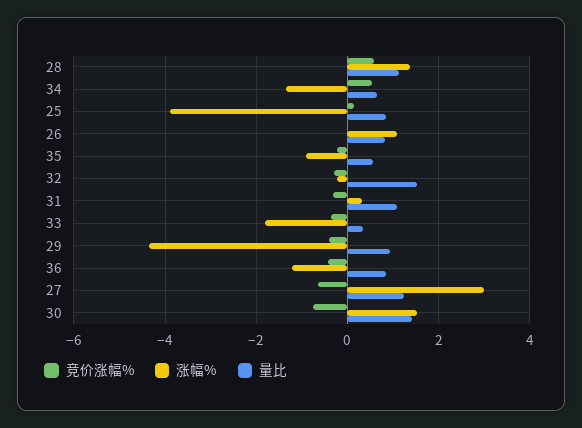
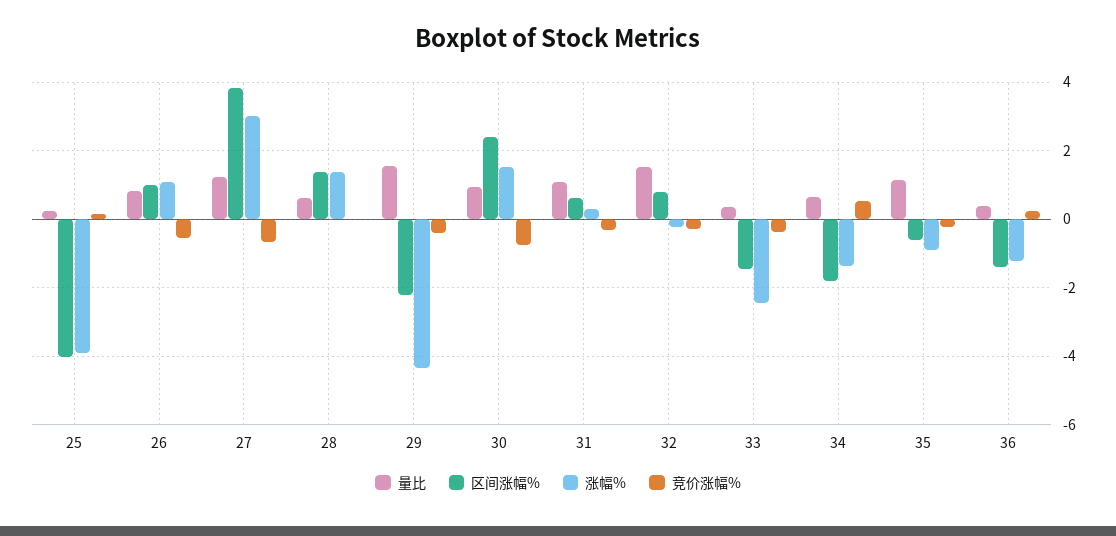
  {
    "竞价涨幅%": {
-     "28": 0.6,
+     "28": 0,
      "34": 0.6,
      "25": 0.2,
-     "26": 0,
+     "26": -0.6,
      "35": -0.2,
      "32": -0.2,
      "31": -0.4,
      "33": -0.4,
      "29": -0.4,
-     "36": -0.4,
+     "36": 0.2,
      "27": -0.6,
      "30": -0.8
    },
    "涨幅%": {
      "28": 1.4,
      "34": -1.4,
      "25": -4,
      "26": 1,
      "35": -1,
      "32": -0.2,
      "31": 0.4,
-     "33": -1.8,
+     "33": -2.4,
      "29": -4.4,
      "36": -1.2,
      "27": 3,
      "30": 1.6
    },
    "量比": {
-     "28": 1.2,
+     "28": 0.6,
      "34": 0.6,
-     "25": 0.8,
+     "25": 0.2,
      "26": 0.8,
-     "35": 0.6,
+     "35": 1.2,
      "32": 1.6,
      "31": 1,
      "33": 0.4,
-     "29": 1,
+     "29": 1.6,
-     "36": 0.8,
+     "36": 0.4,
      "27": 1.2,
-     "30": 1.4
+     "30": 1
-   }
+   },
+   "区间涨幅%": {
+     "25": -4,
+     "26": 1,
+     "27": 3.8,
+     "28": 1.4,
+     "29": -2.2,
+     "30": 2.4,
+     "31": 0.6,
+     "32": 0.8,
+     "33": -1.4,
+     "34": -1.8,
+     "35": -0.6,
+     "36": -1.4
+   }
  }

